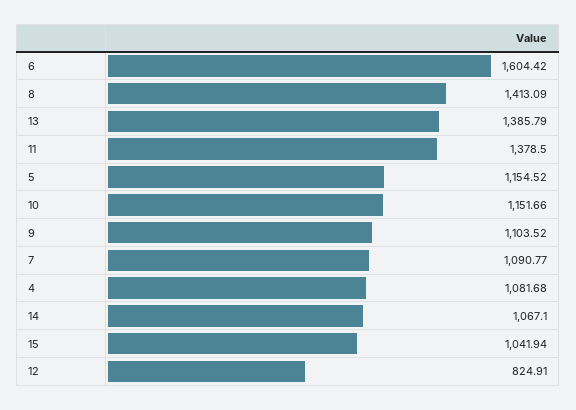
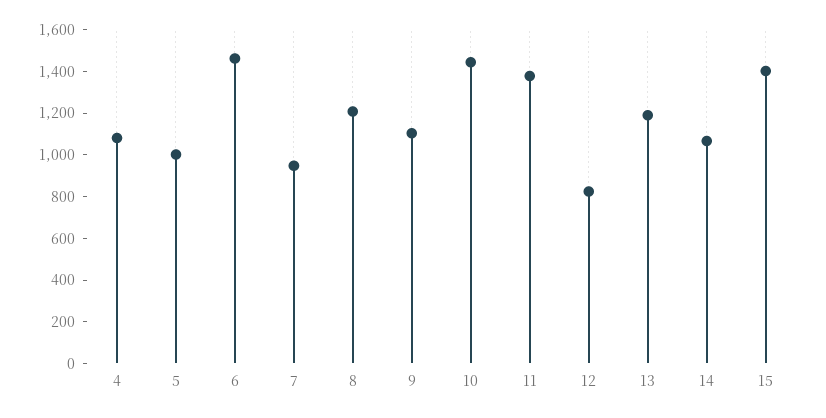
  {
-   "6": 1604.42,
+   "6": 1450,
-   "8": 1413.09,
+   "8": 1200,
-   "13": 1385.79,
+   "13": 1200,
    "11": 1378.5,
-   "5": 1154.52,
+   "5": 1000,
-   "10": 1151.66,
+   "10": 1450,
    "9": 1103.52,
-   "7": 1090.77,
+   "7": 950,
    "4": 1081.68,
    "14": 1067.1,
-   "15": 1041.94,
+   "15": 1400,
    "12": 824.91
  }

